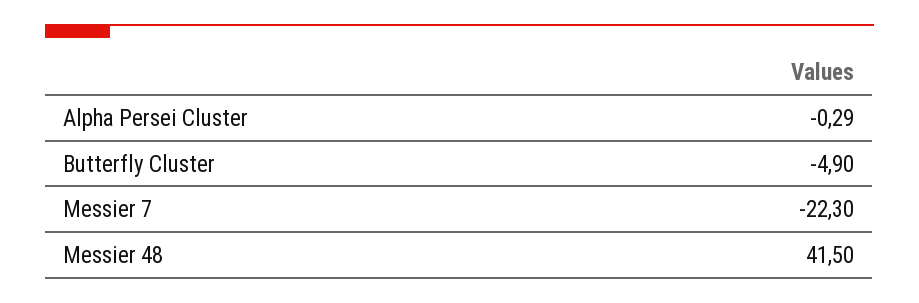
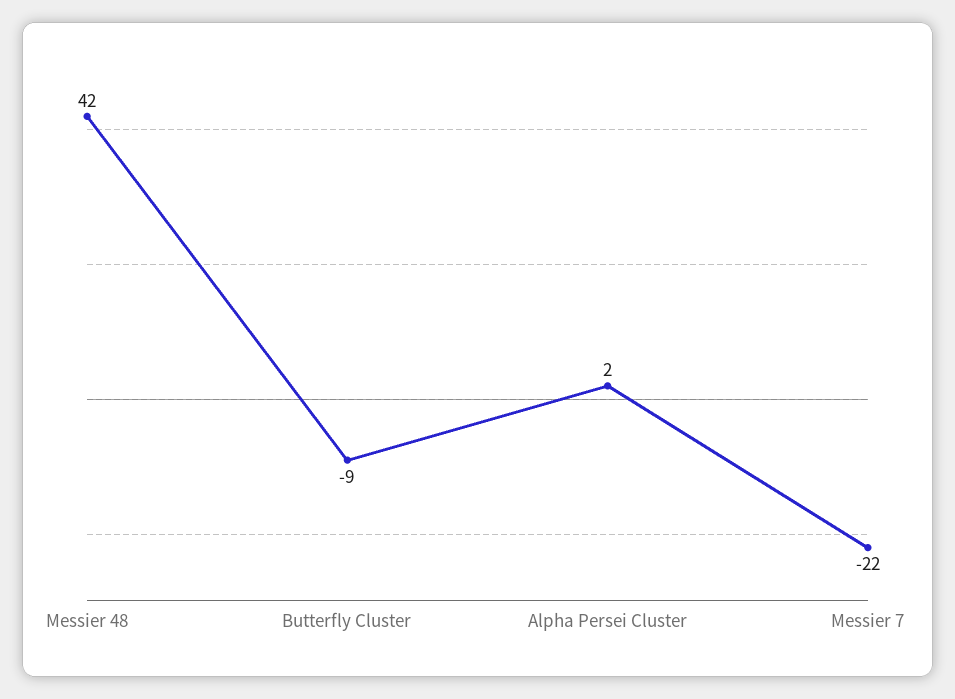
  {
-   "Alpha Persei Cluster": -0.29,
+   "Alpha Persei Cluster": 2,
-   "Butterfly Cluster": -4.9,
+   "Butterfly Cluster": -9,
    "Messier 7": -22.3,
    "Messier 48": 41.5
  }

